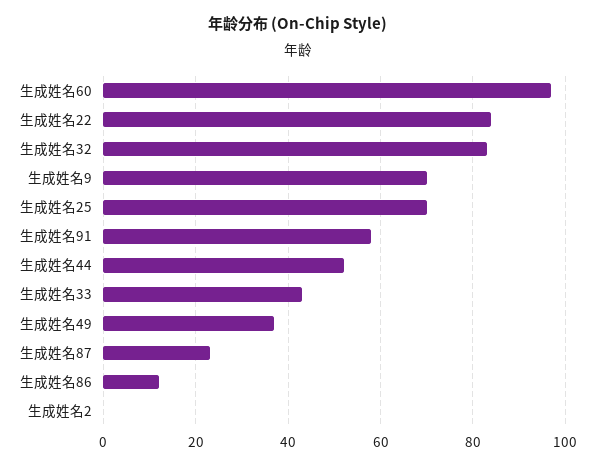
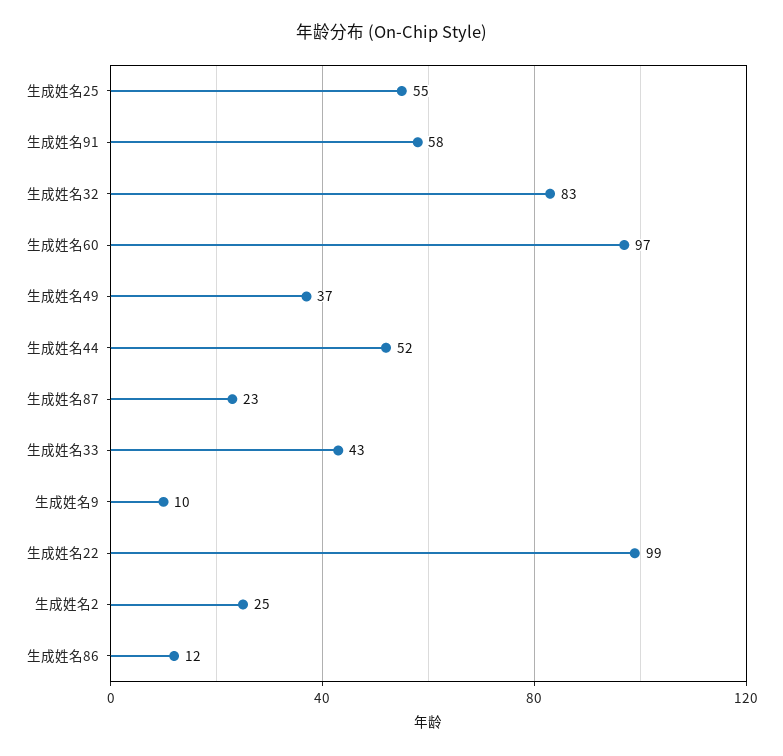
  {
    "生成姓名60": 97,
-   "生成姓名22": 85,
+   "生成姓名22": 99,
    "生成姓名32": 83,
-   "生成姓名9": 70,
+   "生成姓名9": 10,
-   "生成姓名25": 70,
+   "生成姓名25": 55,
    "生成姓名91": 58,
    "生成姓名44": 52,
    "生成姓名33": 43,
    "生成姓名49": 37,
    "生成姓名87": 23,
    "生成姓名86": 12,
-   "生成姓名2": 0
+   "生成姓名2": 25
  }

